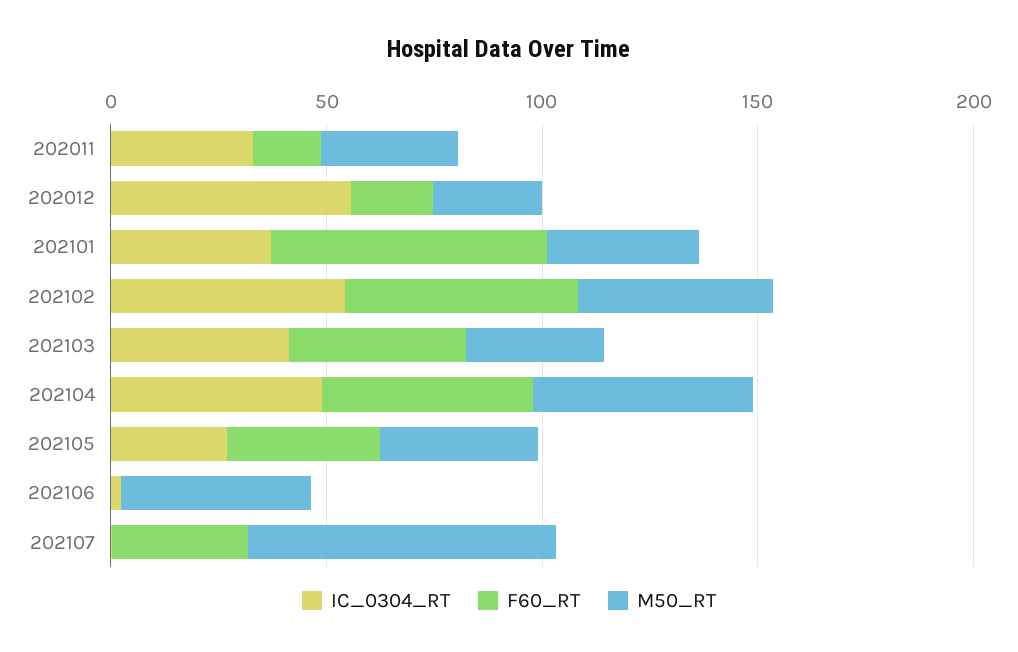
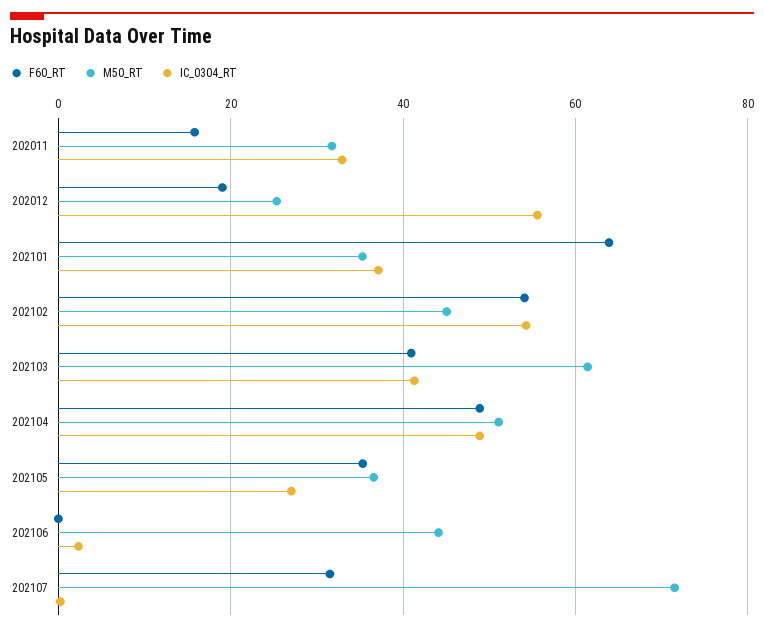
  {
    "IC_0304_RT": {
      "202011": 32,
      "202012": 56,
      "202101": 38,
      "202102": 54,
      "202103": 42,
      "202104": 48,
      "202105": 28,
      "202106": 2,
      "202107": 0
    },
    "F60_RT": {
      "202011": 16,
      "202012": 20,
      "202101": 64,
      "202102": 54,
      "202103": 40,
      "202104": 48,
      "202105": 36,
      "202106": 0,
      "202107": 32
    },
    "M50_RT": {
      "202011": 32,
      "202012": 26,
      "202101": 36,
      "202102": 46,
-     "202103": 30,
+     "202103": 62,
      "202104": 52,
      "202105": 36,
      "202106": 44,
      "202107": 72
    }
  }

